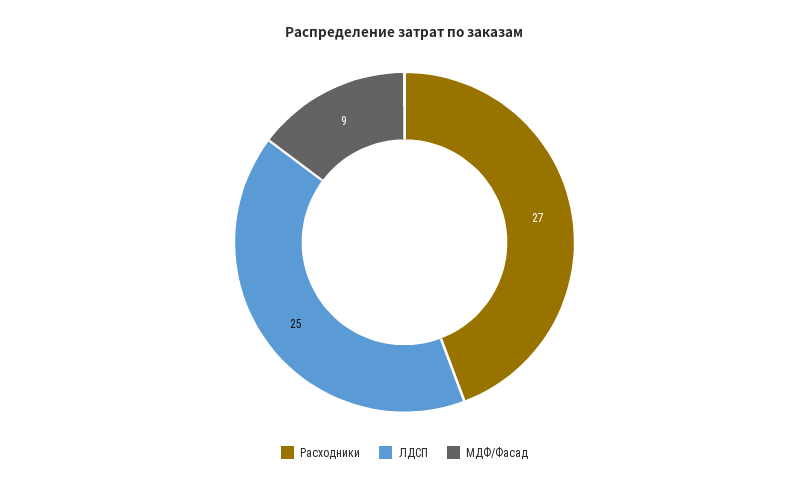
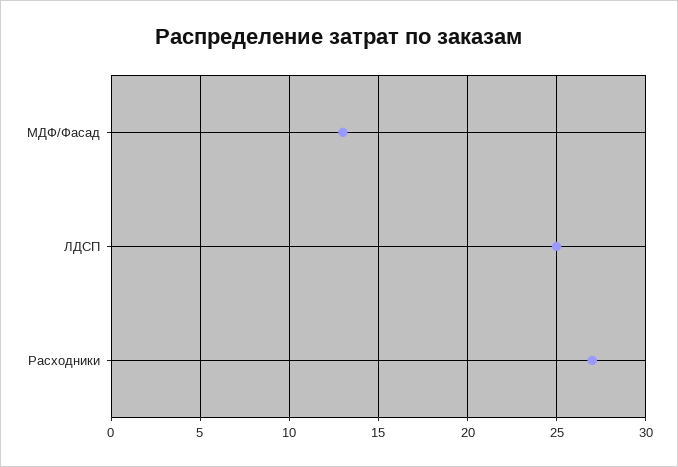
  {
    "Расходники": 27,
    "ЛДСП": 25,
-   "МДФ/Фасад": 9
+   "МДФ/Фасад": 13
  }

